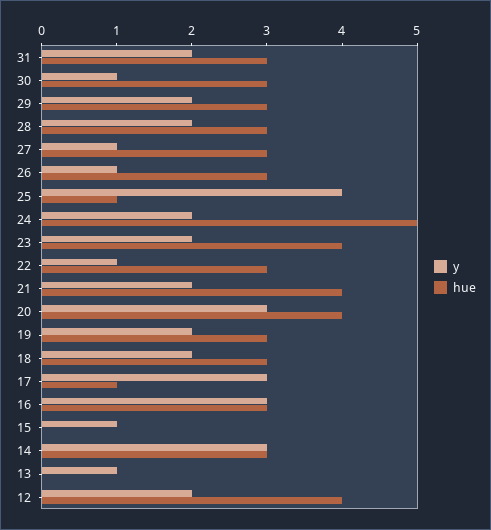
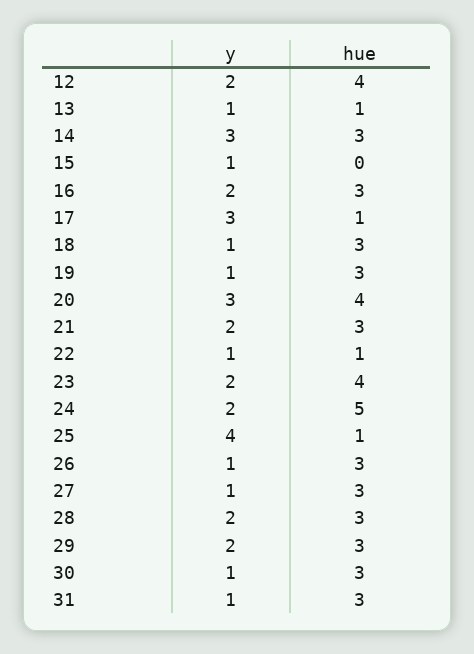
  {
    "y": {
-     "31": 2,
+     "31": 1,
      "30": 1,
      "29": 2,
      "28": 2,
      "27": 1,
      "26": 1,
      "25": 4,
      "24": 2,
      "23": 2,
      "22": 1,
      "21": 2,
      "20": 3,
-     "19": 2,
+     "19": 1,
-     "18": 2,
+     "18": 1,
      "17": 3,
-     "16": 3,
+     "16": 2,
      "15": 1,
      "14": 3,
      "13": 1,
      "12": 2
    },
    "hue": {
      "31": 3,
      "30": 3,
      "29": 3,
      "28": 3,
      "27": 3,
      "26": 3,
      "25": 1,
      "24": 5,
      "23": 4,
-     "22": 3,
+     "22": 1,
-     "21": 4,
+     "21": 3,
      "20": 4,
      "19": 3,
      "18": 3,
      "17": 1,
      "16": 3,
      "15": 0,
      "14": 3,
-     "13": 0,
+     "13": 1,
      "12": 4
    }
  }

